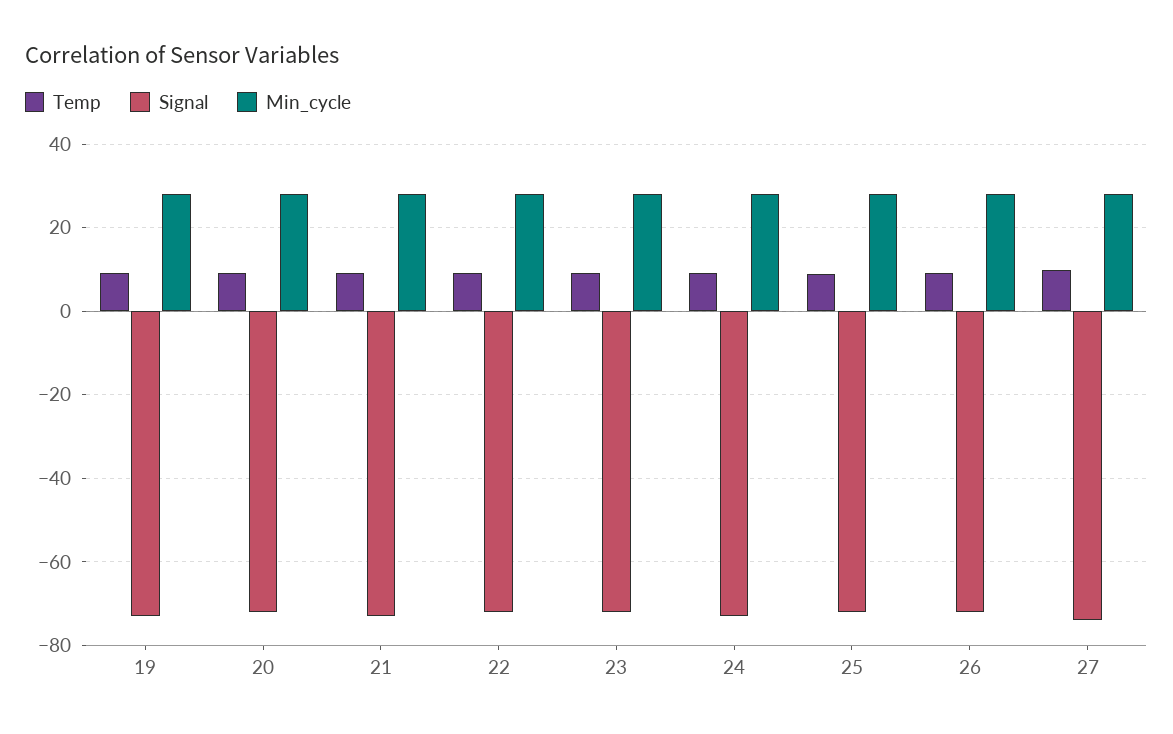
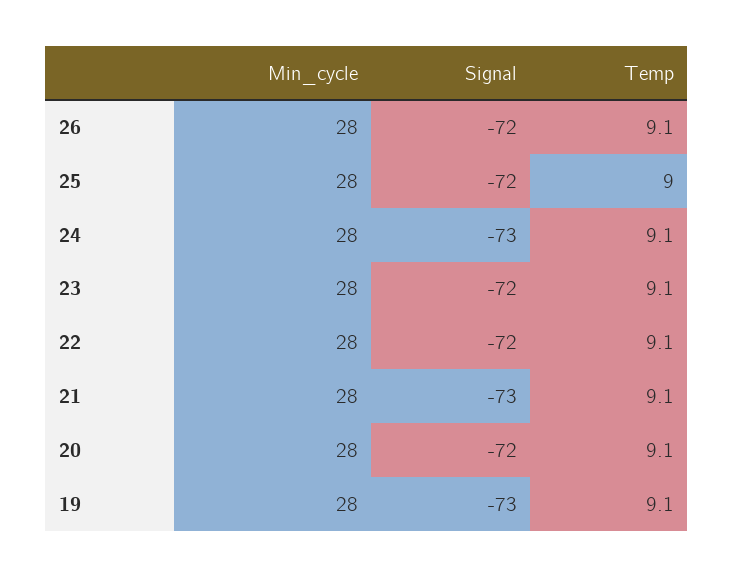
  {
    "Temp": {
      "19": 9.1,
      "20": 9.1,
      "21": 9.1,
      "22": 9.1,
      "23": 9.1,
      "24": 9.1,
      "25": 9,
-     "26": 9.1,
+     "26": 9.1
-     "27": 10
    },
    "Signal": {
      "19": -73,
      "20": -72,
      "21": -73,
      "22": -72,
      "23": -72,
      "24": -73,
      "25": -72,
-     "26": -72,
+     "26": -72
-     "27": -74
    },
    "Min_cycle": {
      "19": 28,
      "20": 28,
      "21": 28,
      "22": 28,
      "23": 28,
      "24": 28,
      "25": 28,
-     "26": 28,
+     "26": 28
-     "27": 28
    }
  }

